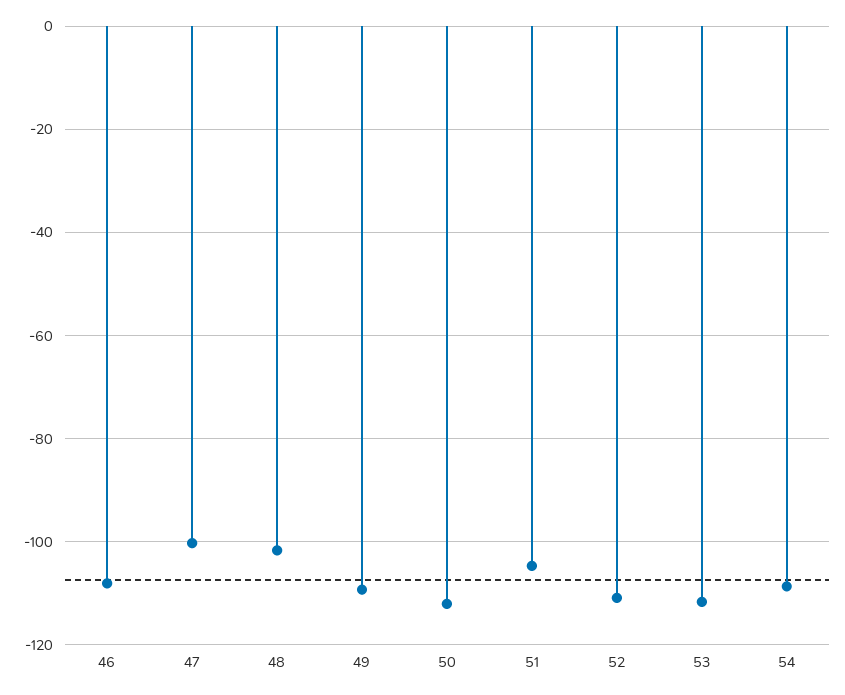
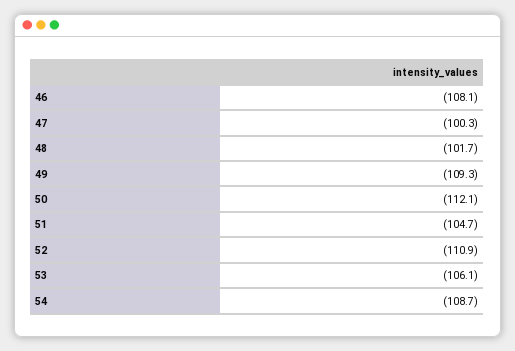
  {
    "46": -108.1,
    "47": -100.3,
    "48": -101.7,
    "49": -109.3,
    "50": -112.1,
    "51": -104.7,
    "52": -110.9,
-   "53": -112,
+   "53": -106.1,
    "54": -108.7
  }

